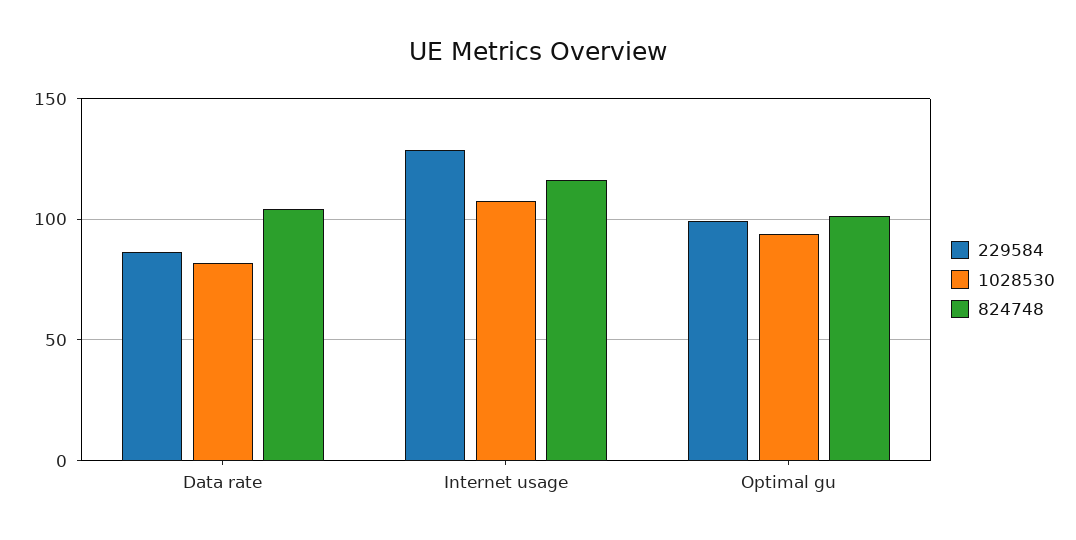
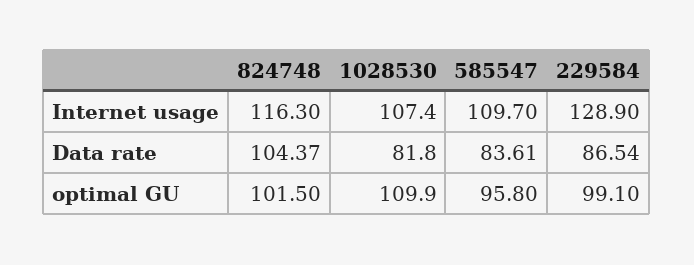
  {
    "229584": {
      "Data rate": 86.54,
      "Internet usage": 128.9,
      "Optimal gu": 99.1
    },
    "1028530": {
      "Data rate": 81.8,
      "Internet usage": 107.4,
-     "Optimal gu": 95
+     "Optimal gu": 109.9
    },
    "824748": {
      "Data rate": 104.37,
      "Internet usage": 116.3,
      "Optimal gu": 101.5
-   }
+   },
+   "585547": {
+     "Internet usage": 109.7,
+     "Data rate": 83.61,
+     "Optimal gu": 95.8
+   }
  }

